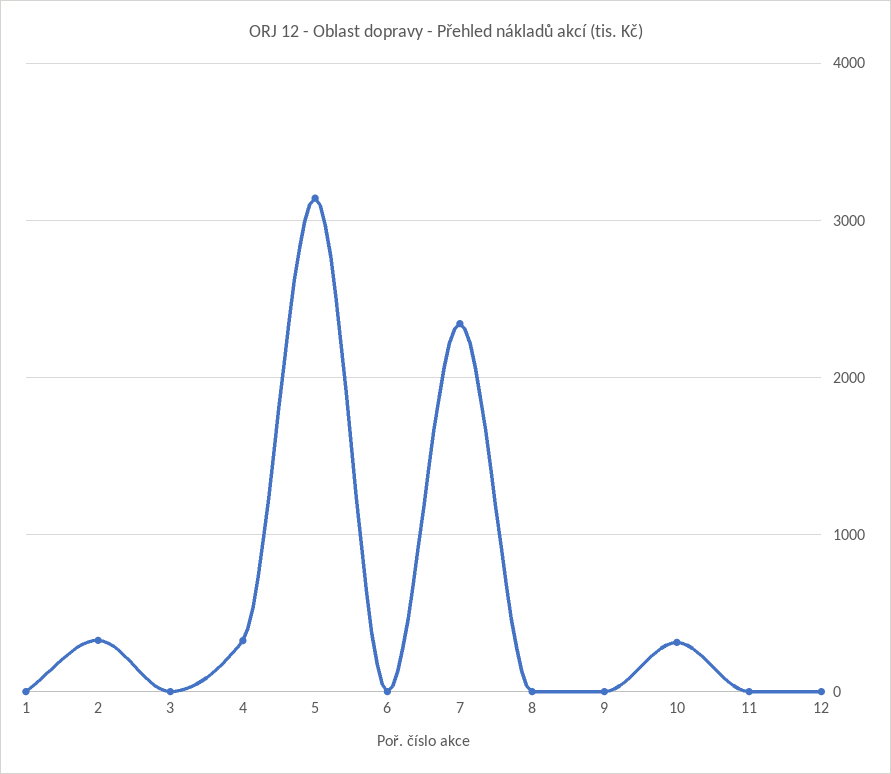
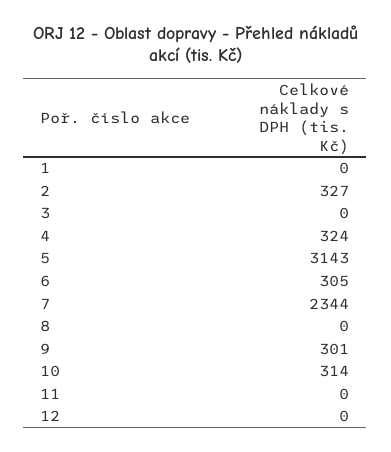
  {
    "1": 0,
    "2": 327,
    "3": 0,
    "4": 324,
    "5": 3143,
-   "6": 0,
+   "6": 305,
    "7": 2344,
    "8": 0,
-   "9": 0,
+   "9": 301,
    "10": 314,
    "11": 0,
    "12": 0
  }

